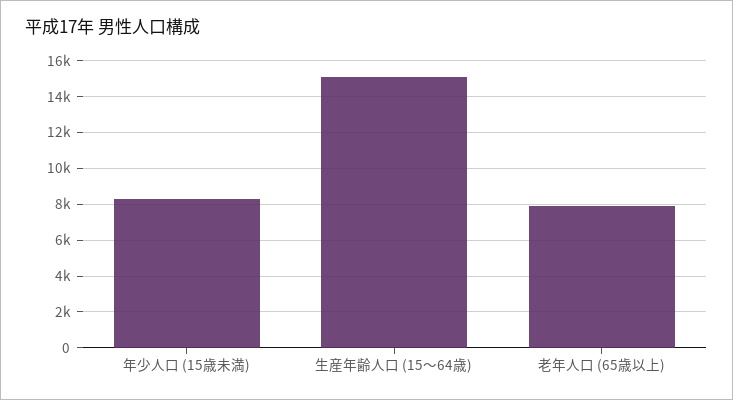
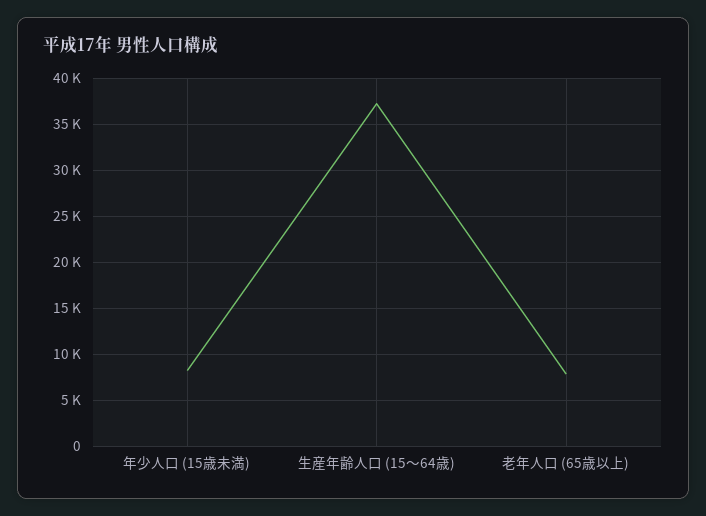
  {
    "年少人口 (15歳未満)": 8500,
-   "生産年齢人口 (15～64歳)": 15000,
+   "生産年齢人口 (15～64歳)": 37000,
    "老年人口 (65歳以上)": 8000
  }

